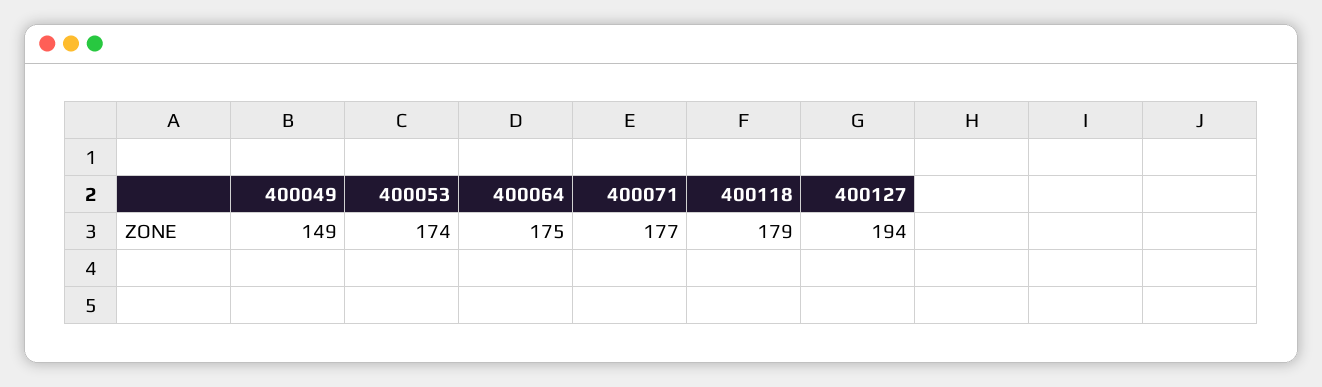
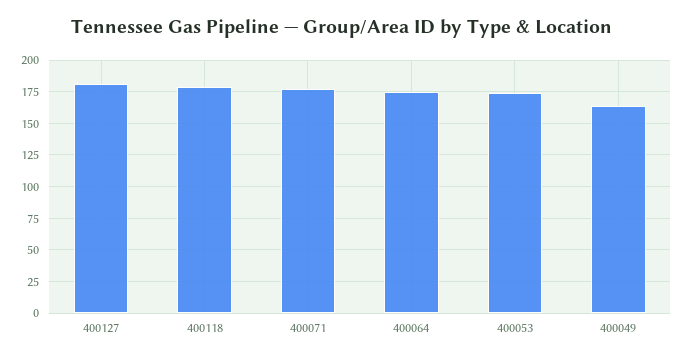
  {
-   "400049": 149,
+   "400049": 165,
    "400053": 174,
    "400064": 175,
    "400071": 177,
    "400118": 179,
-   "400127": 194
+   "400127": 180
  }

